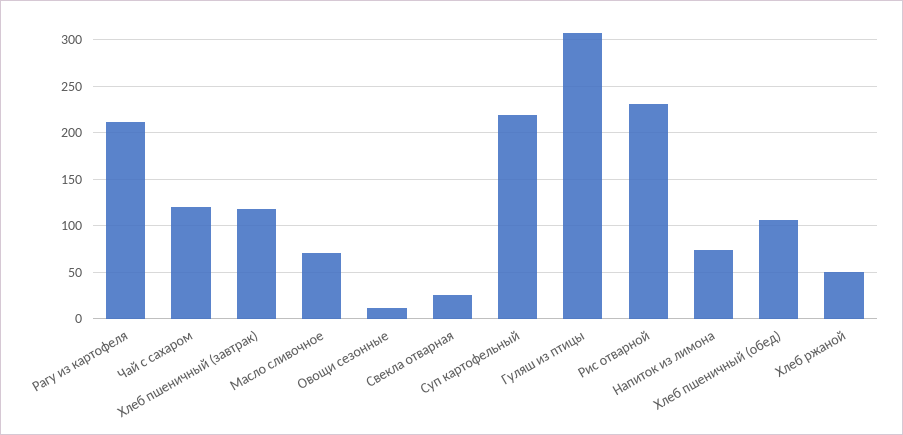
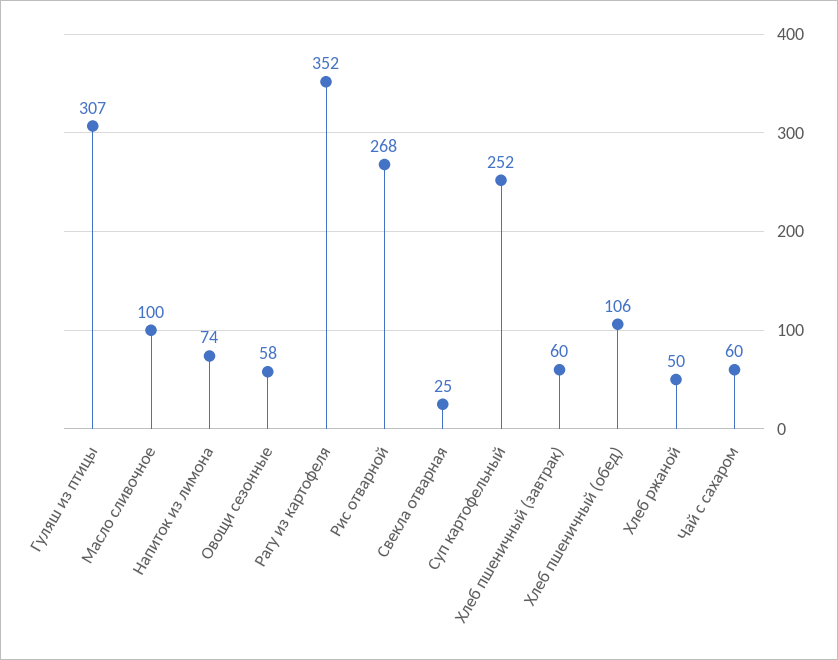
  {
-   "Рагу из картофеля": 210,
+   "Рагу из картофеля": 352,
-   "Чай с сахаром": 120,
+   "Чай с сахаром": 60,
-   "Хлеб пшеничный (завтрак)": 120,
+   "Хлеб пшеничный (завтрак)": 60,
-   "Масло сливочное": 70,
+   "Масло сливочное": 100,
-   "Овощи сезонные": 10,
+   "Овощи сезонные": 58,
    "Свекла отварная": 25,
-   "Суп картофельный": 220,
+   "Суп картофельный": 252,
    "Гуляш из птицы": 307,
-   "Рис отварной": 230,
+   "Рис отварной": 268,
    "Напиток из лимона": 74,
    "Хлеб пшеничный (обед)": 106,
    "Хлеб ржаной": 50
  }

